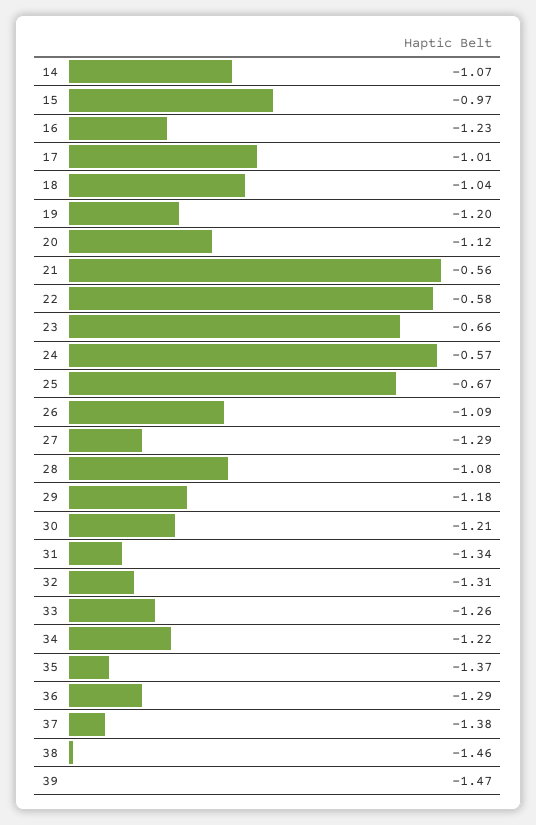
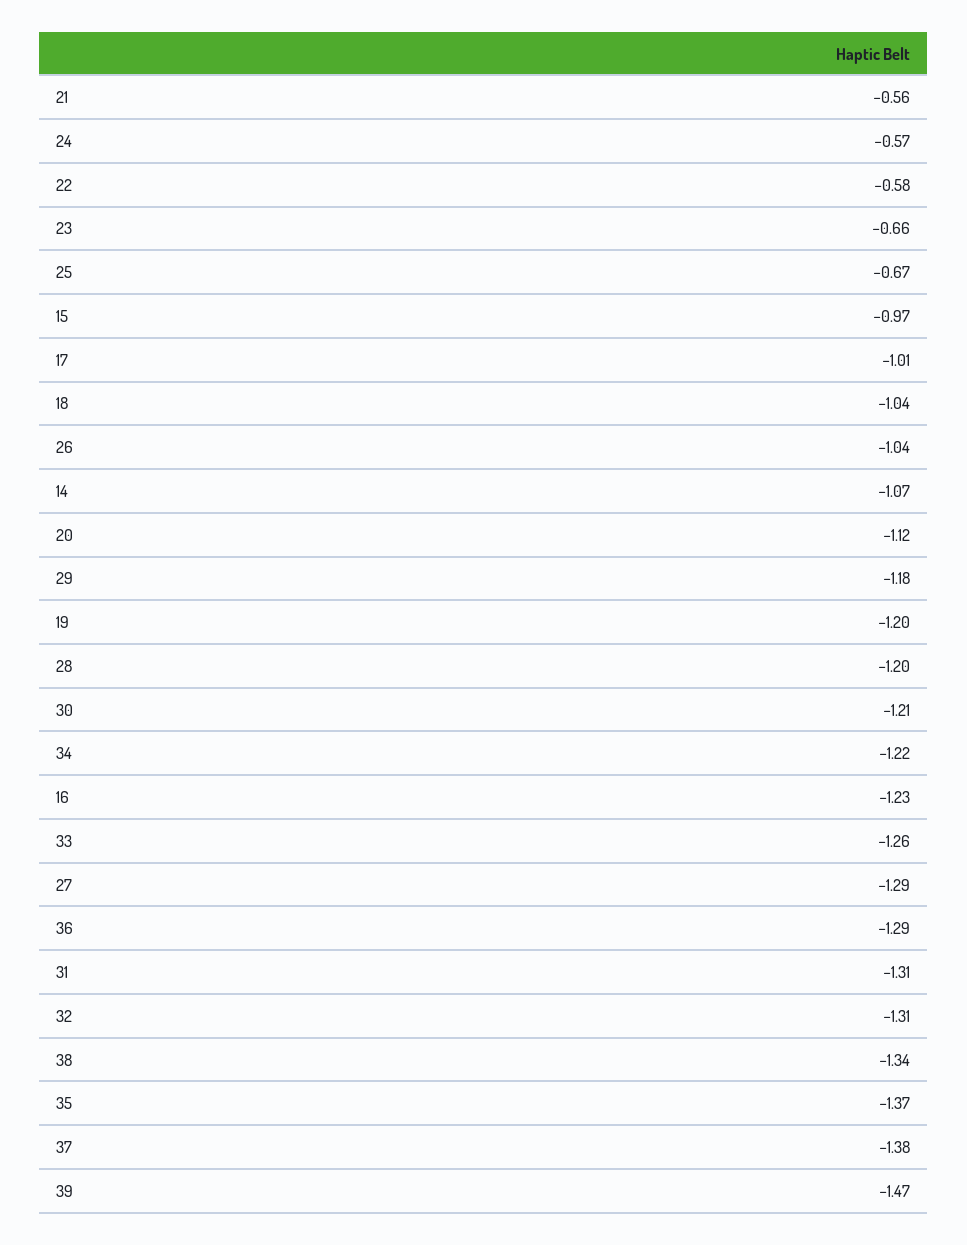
  {
    "14": -1.07,
    "15": -0.97,
    "16": -1.23,
    "17": -1.01,
    "18": -1.04,
    "19": -1.2,
    "20": -1.12,
    "21": -0.56,
    "22": -0.58,
    "23": -0.66,
    "24": -0.57,
    "25": -0.67,
-   "26": -1.09,
+   "26": -1.04,
    "27": -1.29,
-   "28": -1.08,
+   "28": -1.2,
    "29": -1.18,
    "30": -1.21,
-   "31": -1.34,
+   "31": -1.31,
    "32": -1.31,
    "33": -1.26,
    "34": -1.22,
    "35": -1.37,
    "36": -1.29,
    "37": -1.38,
-   "38": -1.46,
+   "38": -1.34,
    "39": -1.47
  }

